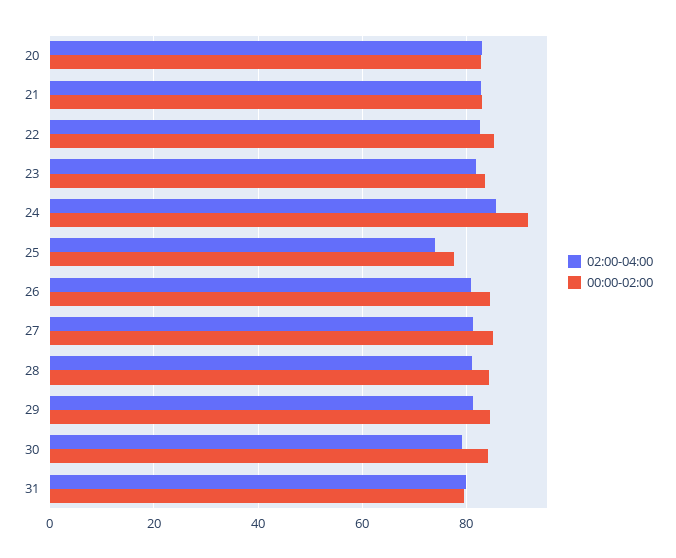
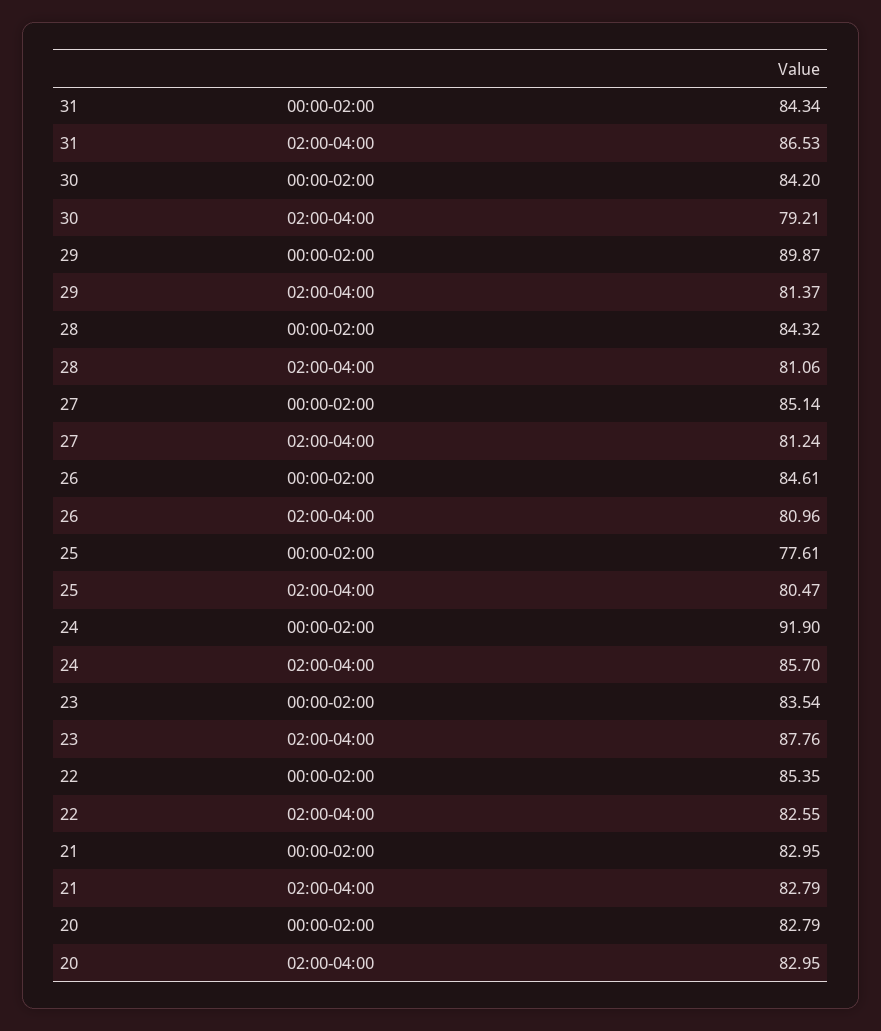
  {
    "02:00-04:00": {
      "20": 82.95,
      "21": 82.79,
      "22": 82.55,
-     "23": 82,
+     "23": 87.76,
      "24": 85.7,
-     "25": 74,
+     "25": 80.47,
      "26": 80.96,
      "27": 81.24,
      "28": 81.06,
      "29": 81.37,
      "30": 79.21,
-     "31": 80
+     "31": 86.53
    },
    "00:00-02:00": {
      "20": 82.79,
      "21": 82.95,
      "22": 85.35,
      "23": 83.54,
      "24": 91.9,
      "25": 77.61,
      "26": 84.61,
      "27": 85.14,
      "28": 84.32,
-     "29": 84,
+     "29": 89.87,
      "30": 84.2,
-     "31": 80
+     "31": 84.34
    }
  }

